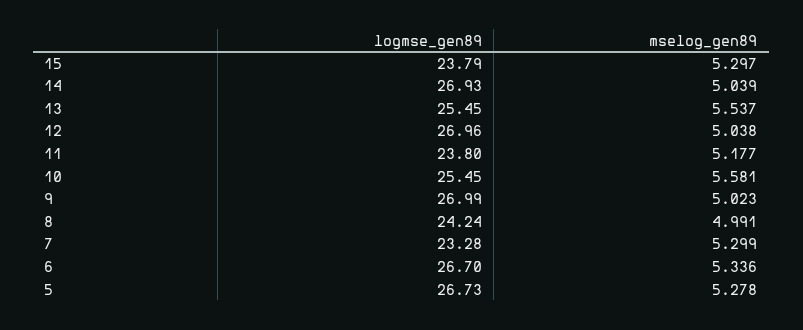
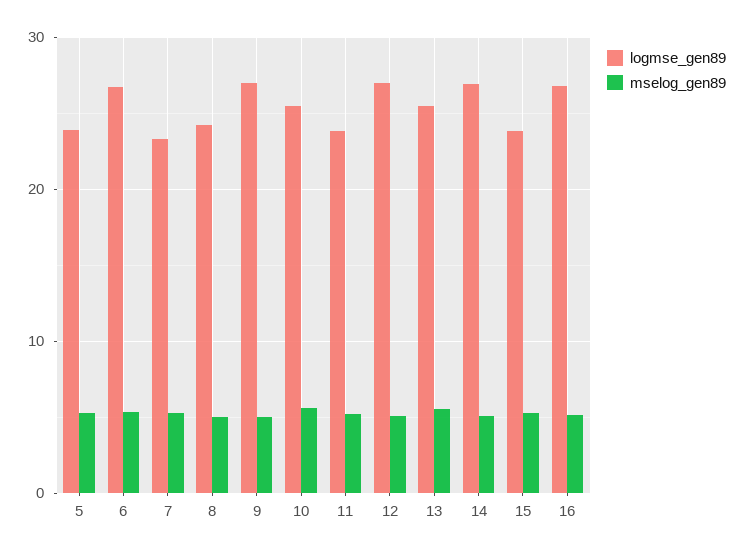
  {
    "logmse_gen89": {
      "15": 23.79,
      "14": 26.93,
      "13": 25.45,
      "12": 26.96,
      "11": 23.8,
      "10": 25.45,
      "9": 26.99,
      "8": 24.24,
      "7": 23.28,
      "6": 26.7,
-     "5": 26.73
+     "5": 24,
+     "16": 27
    },
    "mselog_gen89": {
      "15": 5.297,
      "14": 5.039,
      "13": 5.537,
      "12": 5.038,
      "11": 5.177,
      "10": 5.581,
      "9": 5.023,
      "8": 4.991,
      "7": 5.299,
      "6": 5.336,
-     "5": 5.278
+     "5": 5.278,
+     "16": 5
    }
  }

